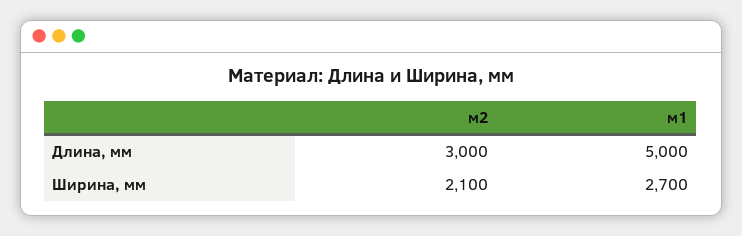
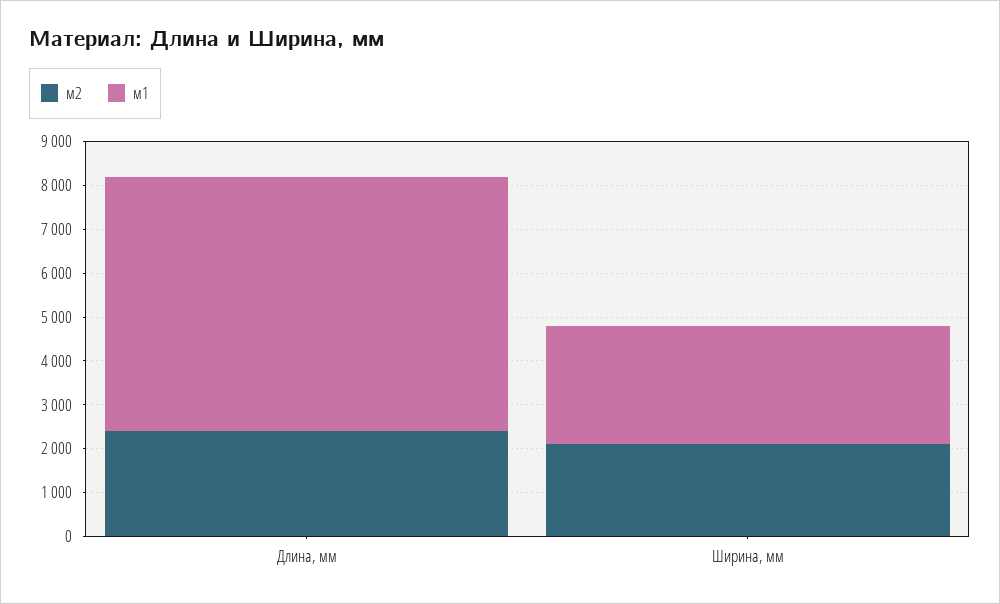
  {
    "м2": {
-     "Длина, мм": 3000,
+     "Длина, мм": 2400,
      "Ширина, мм": 2100
    },
    "м1": {
-     "Длина, мм": 5000,
+     "Длина, мм": 5800,
      "Ширина, мм": 2700
    }
  }

